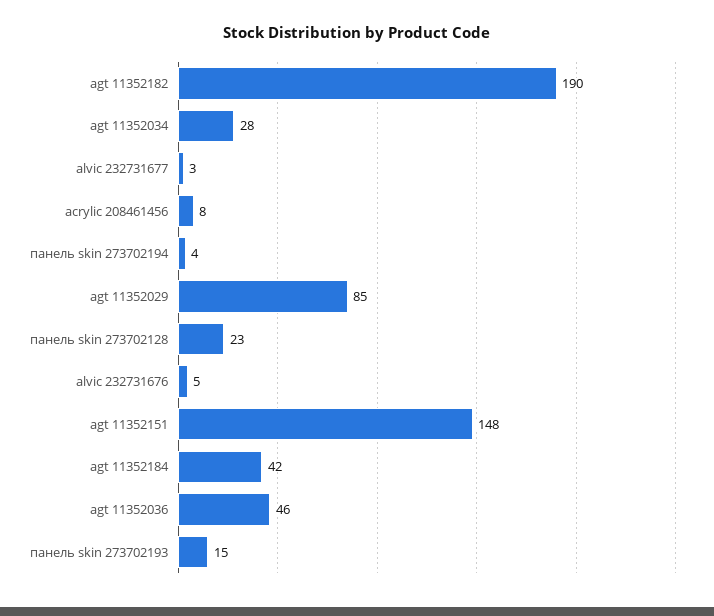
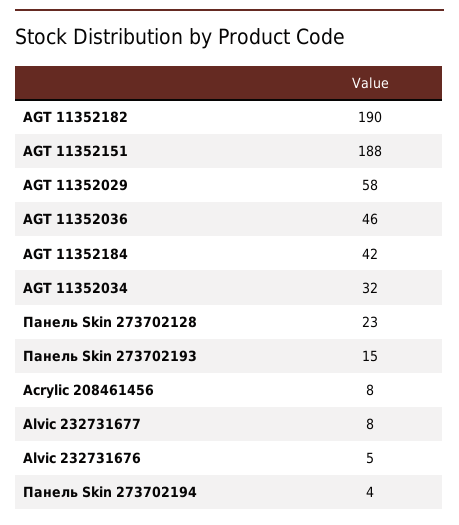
  {
    "agt 11352182": 190,
-   "agt 11352034": 28,
+   "agt 11352034": 32,
-   "alvic 232731677": 3,
+   "alvic 232731677": 8,
    "acrylic 208461456": 8,
    "панель skin 273702194": 4,
-   "agt 11352029": 85,
+   "agt 11352029": 58,
    "панель skin 273702128": 23,
    "alvic 232731676": 5,
-   "agt 11352151": 148,
+   "agt 11352151": 188,
    "agt 11352184": 42,
    "agt 11352036": 46,
    "панель skin 273702193": 15
  }

